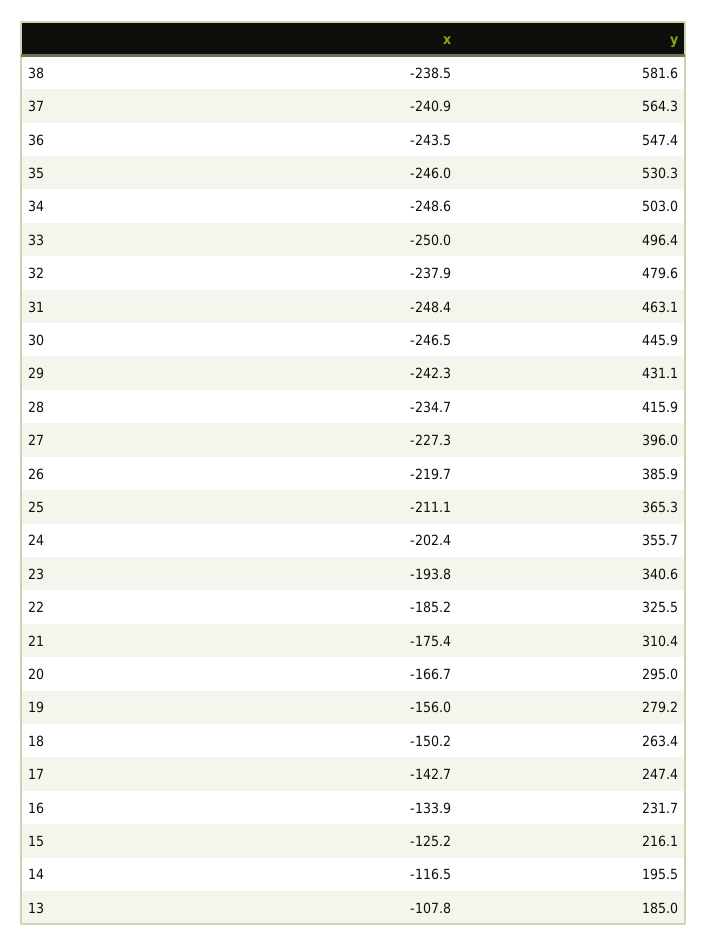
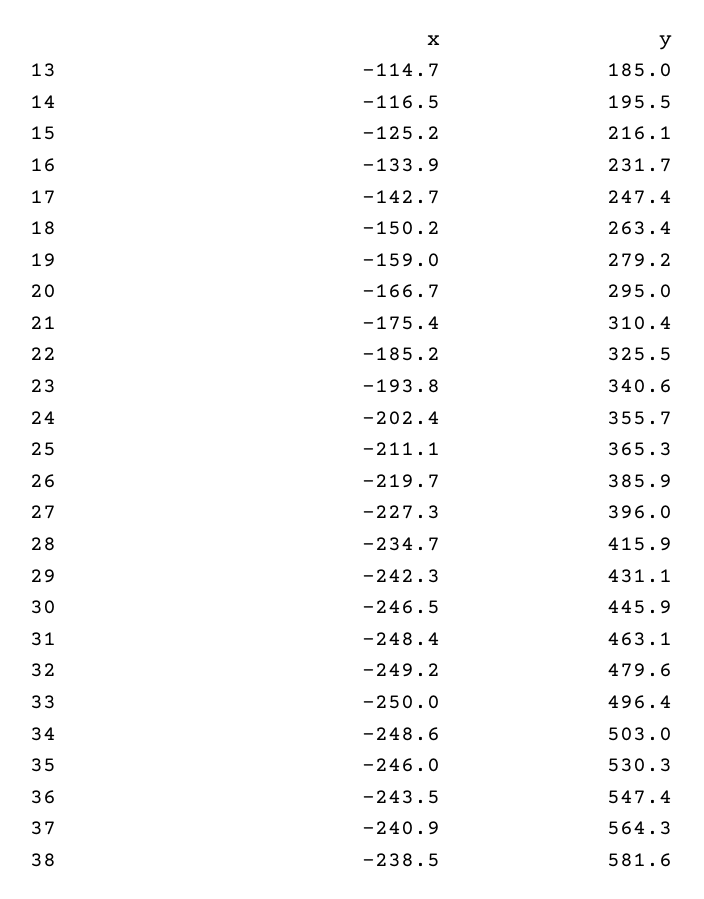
  {
    "x": {
      "38": -238.5,
      "37": -240.9,
      "36": -243.5,
      "35": -246,
      "34": -248.6,
      "33": -250,
-     "32": -237.9,
+     "32": -249.2,
      "31": -248.4,
      "30": -246.5,
      "29": -242.3,
      "28": -234.7,
      "27": -227.3,
      "26": -219.7,
      "25": -211.1,
      "24": -202.4,
      "23": -193.8,
      "22": -185.2,
      "21": -175.4,
      "20": -166.7,
-     "19": -156,
+     "19": -159,
      "18": -150.2,
      "17": -142.7,
      "16": -133.9,
      "15": -125.2,
      "14": -116.5,
-     "13": -107.8
+     "13": -114.7
    },
    "y": {
      "38": 581.6,
      "37": 564.3,
      "36": 547.4,
      "35": 530.3,
      "34": 503,
      "33": 496.4,
      "32": 479.6,
      "31": 463.1,
      "30": 445.9,
      "29": 431.1,
      "28": 415.9,
      "27": 396,
      "26": 385.9,
      "25": 365.3,
      "24": 355.7,
      "23": 340.6,
      "22": 325.5,
      "21": 310.4,
      "20": 295,
      "19": 279.2,
      "18": 263.4,
      "17": 247.4,
      "16": 231.7,
      "15": 216.1,
      "14": 195.5,
      "13": 185
    }
  }

